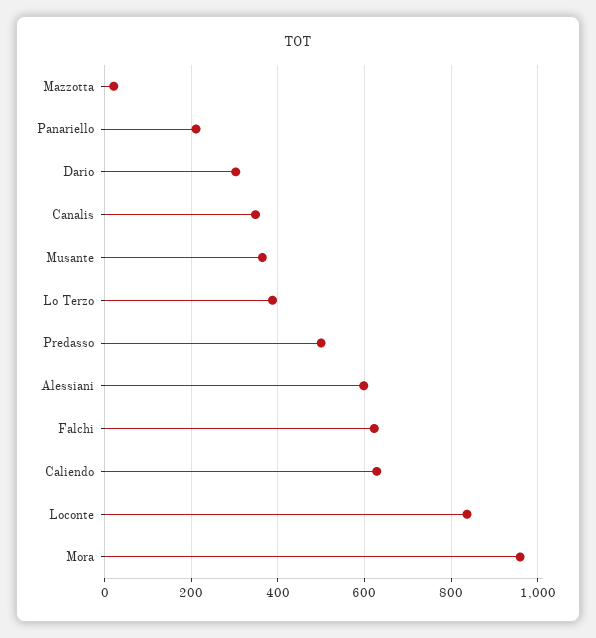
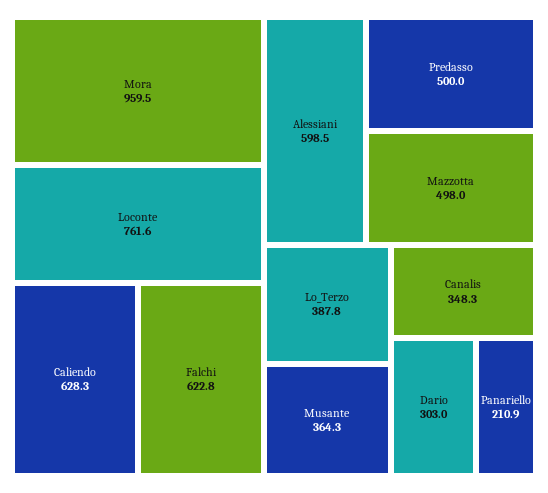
  {
-   "Mazzotta": 20,
+   "Mazzotta": 498,
    "Panariello": 210.9,
    "Dario": 303,
    "Canalis": 348.3,
    "Musante": 364.3,
    "Lo Terzo": 387.8,
    "Predasso": 500,
    "Alessiani": 598.5,
    "Falchi": 622.8,
    "Caliendo": 628.3,
-   "Loconte": 840,
+   "Loconte": 761.6,
    "Mora": 959.5
  }

